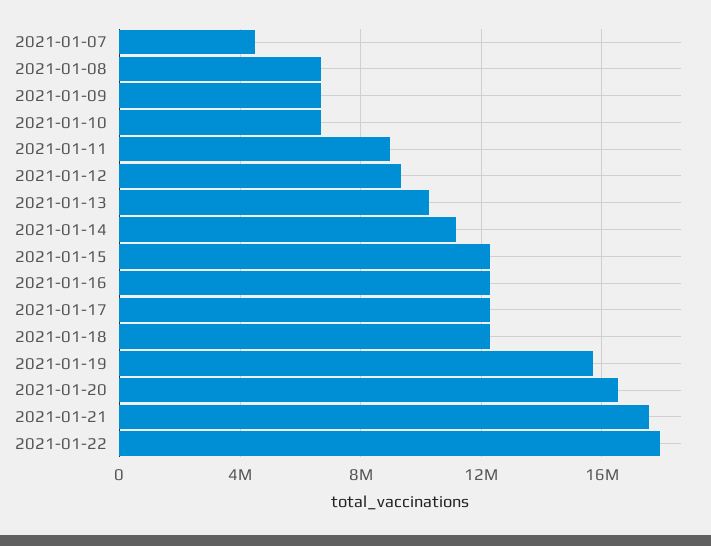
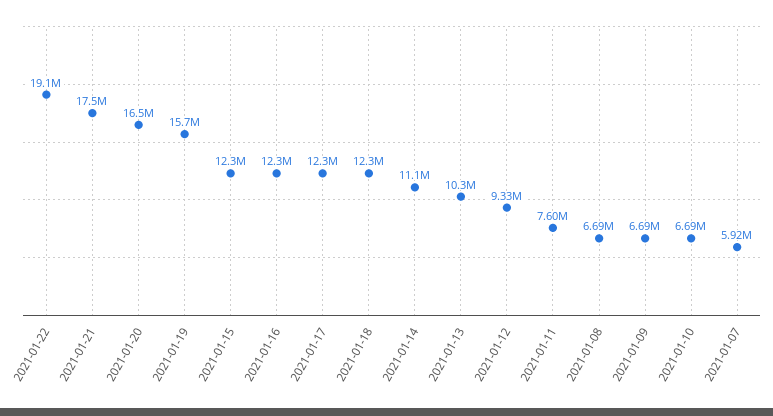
  {
-   "2021-01-07": 4500000,
+   "2021-01-07": 5920000,
    "2021-01-08": 6690000,
    "2021-01-09": 6690000,
    "2021-01-10": 6690000,
-   "2021-01-11": 9000000,
+   "2021-01-11": 7600000,
    "2021-01-12": 9330000,
    "2021-01-13": 10300000,
    "2021-01-14": 11100000,
    "2021-01-15": 12300000,
    "2021-01-16": 12300000,
    "2021-01-17": 12300000,
    "2021-01-18": 12300000,
    "2021-01-19": 15700000,
    "2021-01-20": 16500000,
    "2021-01-21": 17500000,
-   "2021-01-22": 18000000
+   "2021-01-22": 19100000
  }

